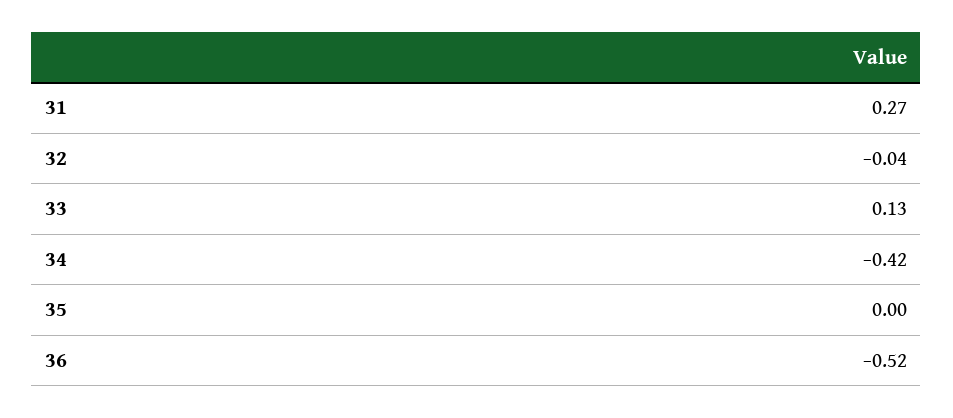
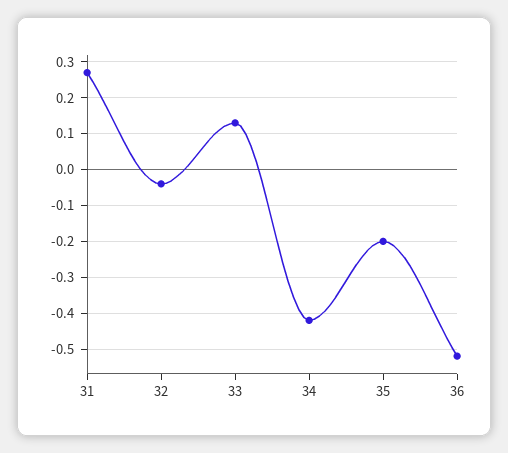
  {
    "31": 0.27,
    "32": -0.04,
    "33": 0.13,
    "34": -0.42,
-   "35": 0,
+   "35": -0.2,
    "36": -0.52
  }

